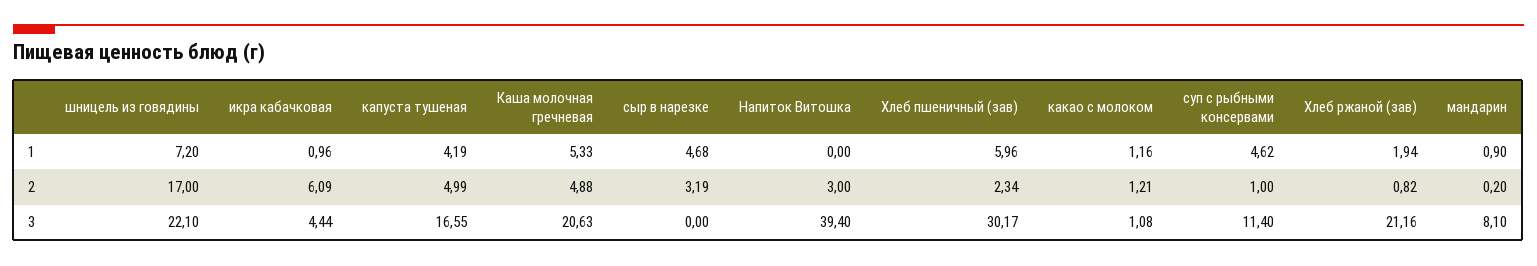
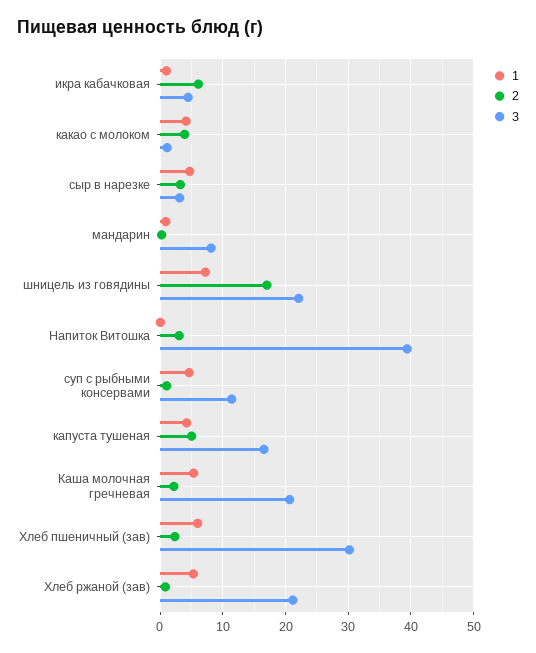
  {
    "1": {
      "шницель из говядины": 7.2,
      "икра кабачковая": 0.96,
      "капуста тушеная": 4.19,
      "Каша молочная гречневая": 5.33,
      "сыр в нарезке": 4.68,
      "Напиток Витошка": 0,
      "Хлеб пшеничный (зав)": 5.96,
-     "какао с молоком": 1.16,
+     "какао с молоком": 4,
      "суп с рыбными консервами": 4.62,
-     "Хлеб ржаной (зав)": 1.94,
+     "Хлеб ржаной (зав)": 5,
      "мандарин": 0.9
    },
    "2": {
      "шницель из говядины": 17,
      "икра кабачковая": 6.09,
      "капуста тушеная": 4.99,
-     "Каша молочная гречневая": 4.88,
+     "Каша молочная гречневая": 2,
      "сыр в нарезке": 3.19,
      "Напиток Витошка": 3,
      "Хлеб пшеничный (зав)": 2.34,
-     "какао с молоком": 1.21,
+     "какао с молоком": 4,
      "суп с рыбными консервами": 1,
      "Хлеб ржаной (зав)": 0.82,
      "мандарин": 0.2
    },
    "3": {
      "шницель из говядины": 22.1,
      "икра кабачковая": 4.44,
      "капуста тушеная": 16.55,
      "Каша молочная гречневая": 20.63,
-     "сыр в нарезке": 0,
+     "сыр в нарезке": 3,
      "Напиток Витошка": 39.4,
      "Хлеб пшеничный (зав)": 30.17,
      "какао с молоком": 1.08,
      "суп с рыбными консервами": 11.4,
      "Хлеб ржаной (зав)": 21.16,
      "мандарин": 8.1
    }
  }

